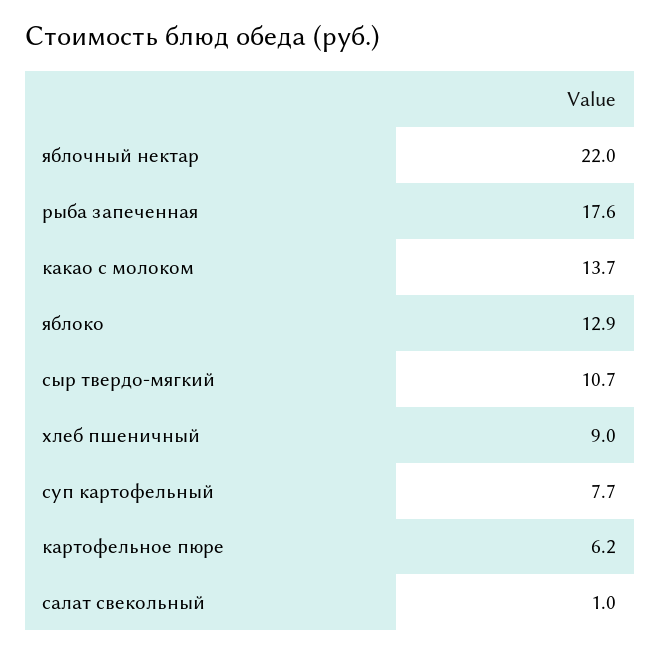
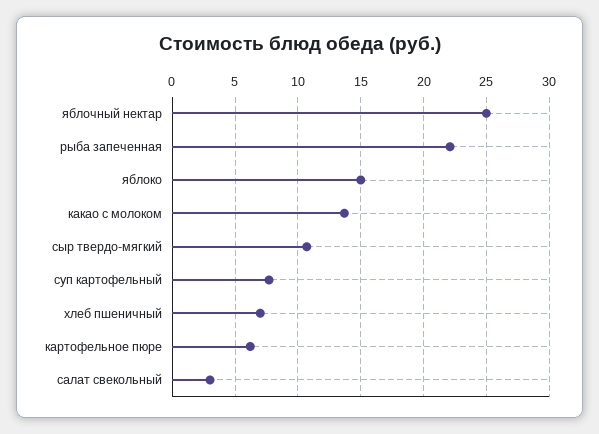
  {
-   "яблочный нектар": 22,
+   "яблочный нектар": 25,
-   "рыба запеченная": 17.6,
+   "рыба запеченная": 22,
    "какао с молоком": 13.7,
-   "яблоко": 12.9,
+   "яблоко": 15,
    "сыр твердо-мягкий": 10.7,
-   "хлеб пшеничный": 9,
+   "хлеб пшеничный": 7,
    "суп картофельный": 7.7,
    "картофельное пюре": 6.2,
-   "салат свекольный": 1
+   "салат свекольный": 3
  }

